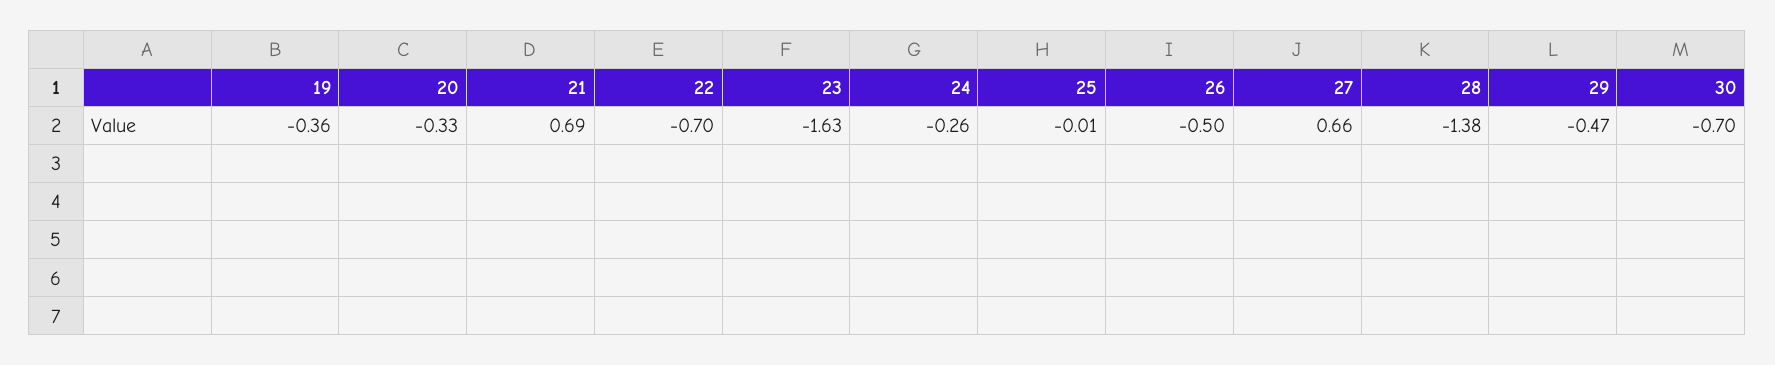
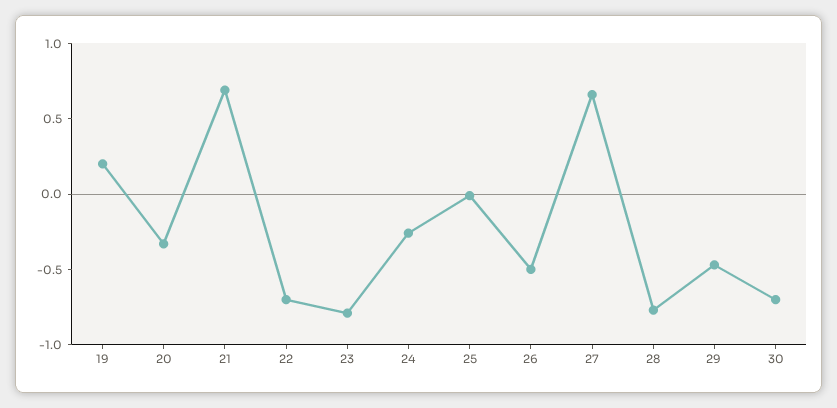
  {
-   "19": -0.36,
+   "19": 0.2,
    "20": -0.33,
    "21": 0.69,
    "22": -0.7,
-   "23": -1.63,
+   "23": -0.8,
    "24": -0.26,
    "25": -0.01,
    "26": -0.5,
    "27": 0.66,
-   "28": -1.38,
+   "28": -0.8,
    "29": -0.47,
    "30": -0.7
  }

